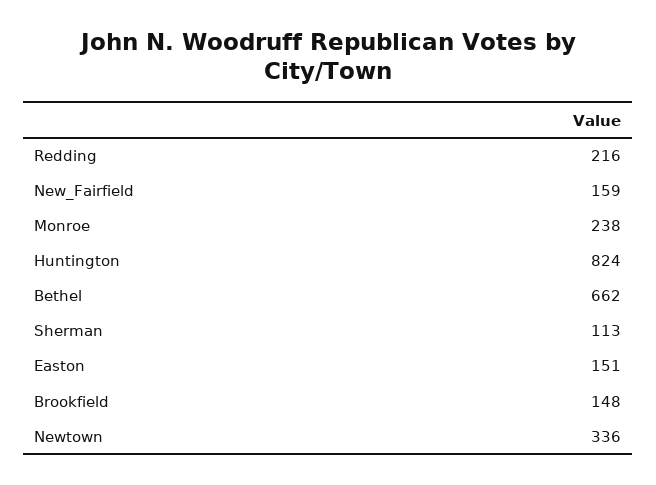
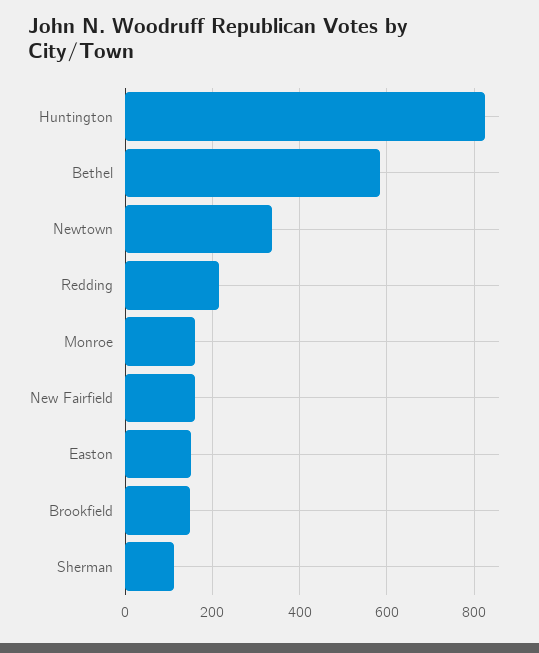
  {
    "Redding": 216,
    "New_Fairfield": 159,
-   "Monroe": 238,
+   "Monroe": 160,
    "Huntington": 824,
-   "Bethel": 662,
+   "Bethel": 580,
    "Sherman": 113,
    "Easton": 151,
    "Brookfield": 148,
    "Newtown": 336
  }

